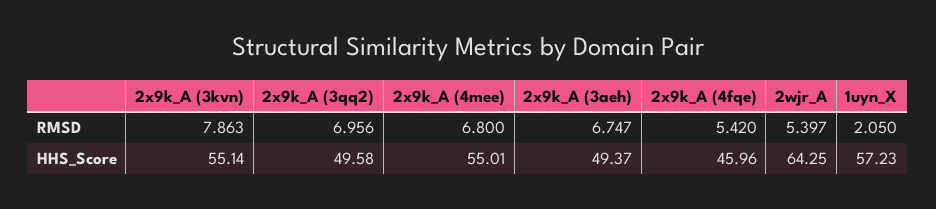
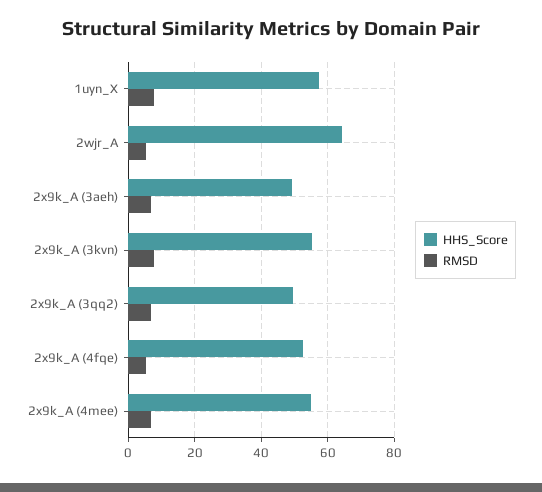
  {
    "RMSD": {
      "2x9k_A (3kvn)": 7.863,
      "2x9k_A (3qq2)": 6.956,
      "2x9k_A (4mee)": 6.8,
      "2x9k_A (3aeh)": 6.747,
      "2x9k_A (4fqe)": 5.42,
      "2wjr_A": 5.397,
-     "1uyn_X": 2.05
+     "1uyn_X": 8
    },
    "HHS_Score": {
      "2x9k_A (3kvn)": 55.14,
      "2x9k_A (3qq2)": 49.58,
      "2x9k_A (4mee)": 55.01,
      "2x9k_A (3aeh)": 49.37,
-     "2x9k_A (4fqe)": 45.96,
+     "2x9k_A (4fqe)": 52,
      "2wjr_A": 64.25,
      "1uyn_X": 57.23
    }
  }

